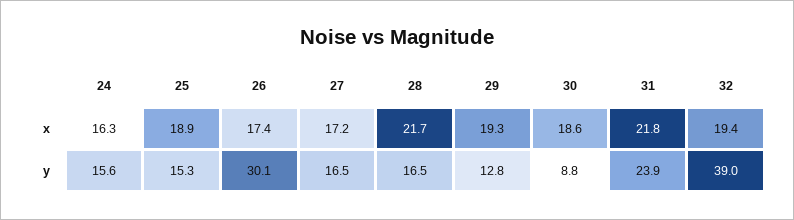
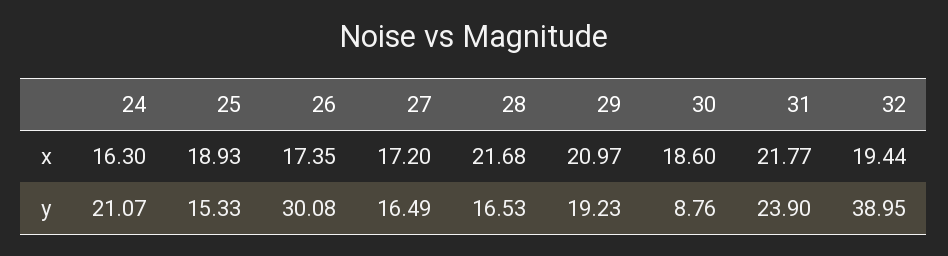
  {
    "24": {
      "x": 16.3,
-     "y": 15.6
+     "y": 21.07
    },
    "25": {
      "x": 18.93,
      "y": 15.33
    },
    "26": {
      "x": 17.35,
      "y": 30.08
    },
    "27": {
      "x": 17.2,
      "y": 16.49
    },
    "28": {
      "x": 21.68,
      "y": 16.53
    },
    "29": {
-     "x": 19.3,
+     "x": 20.97,
-     "y": 12.8
+     "y": 19.23
    },
    "30": {
      "x": 18.6,
      "y": 8.76
    },
    "31": {
      "x": 21.77,
      "y": 23.9
    },
    "32": {
      "x": 19.44,
      "y": 38.95
    }
  }

